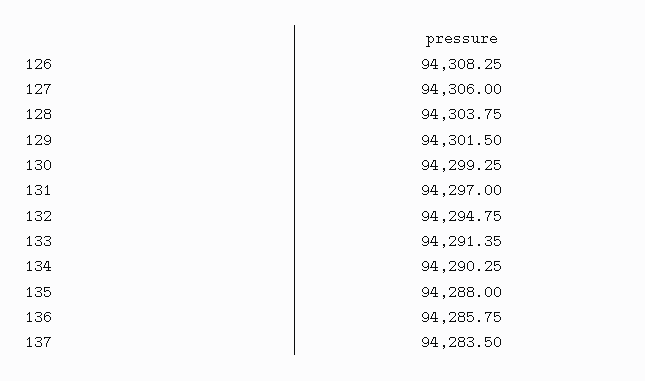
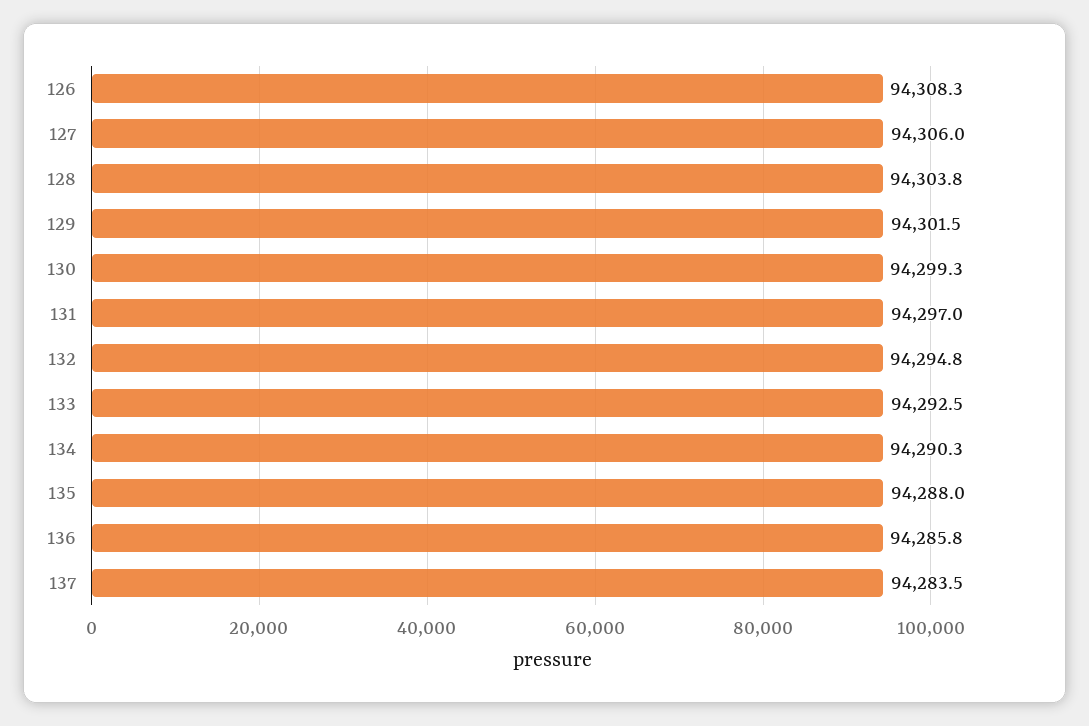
  {
    "126": 94308.25,
    "127": 94306,
    "128": 94303.75,
    "129": 94301.5,
    "130": 94299.25,
    "131": 94297,
    "132": 94294.75,
-   "133": 94291.35,
+   "133": 94292.5,
    "134": 94290.25,
    "135": 94288,
    "136": 94285.75,
    "137": 94283.5
  }

